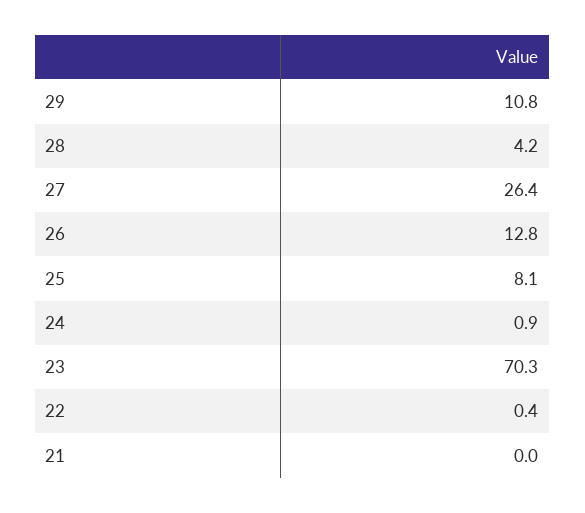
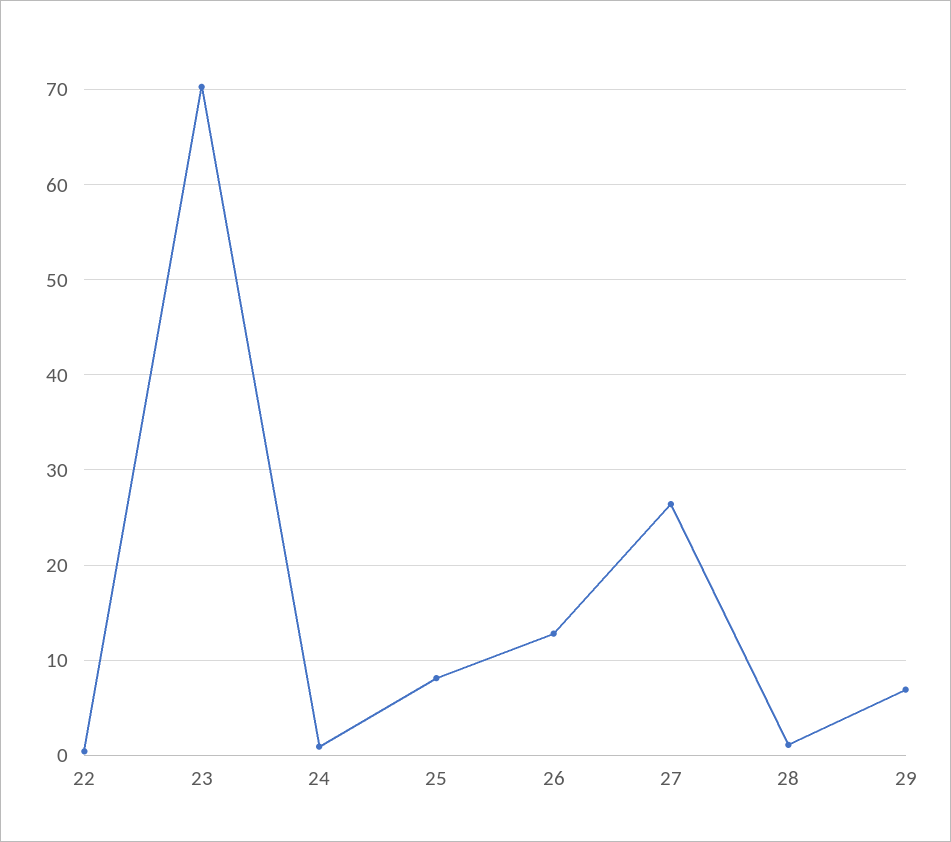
  {
-   "29": 10.8,
+   "29": 7,
-   "28": 4.2,
+   "28": 1,
    "27": 26.4,
    "26": 12.8,
    "25": 8.1,
    "24": 0.9,
    "23": 70.3,
-   "22": 0.4,
+   "22": 0.4
-   "21": 0
  }

